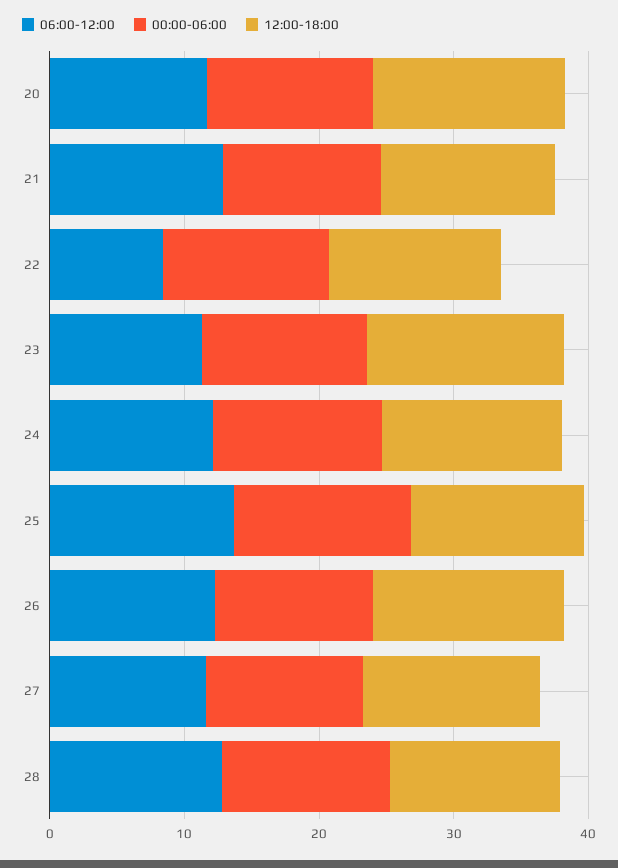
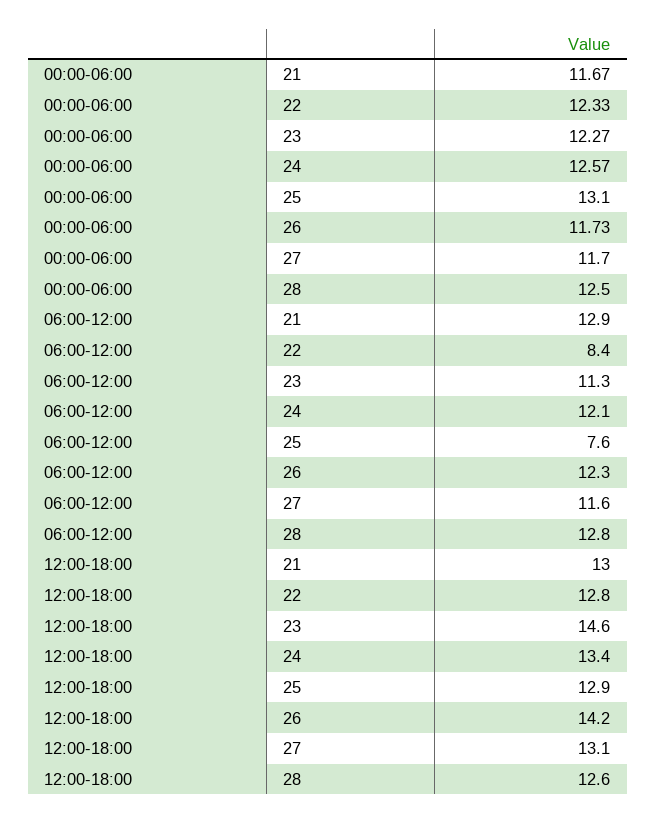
  {
    "06:00-12:00": {
-     "20": 12,
      "21": 12.9,
      "22": 8.4,
      "23": 11.3,
      "24": 12.1,
-     "25": 14,
+     "25": 7.6,
      "26": 12.3,
      "27": 11.6,
      "28": 12.8
    },
    "00:00-06:00": {
-     "20": 12,
      "21": 11.67,
      "22": 12.33,
      "23": 12.27,
      "24": 12.57,
      "25": 13.1,
      "26": 11.73,
      "27": 11.7,
      "28": 12.5
    },
    "12:00-18:00": {
-     "20": 14,
      "21": 13,
      "22": 12.8,
      "23": 14.6,
      "24": 13.4,
      "25": 12.9,
      "26": 14.2,
      "27": 13.1,
      "28": 12.6
    }
  }

